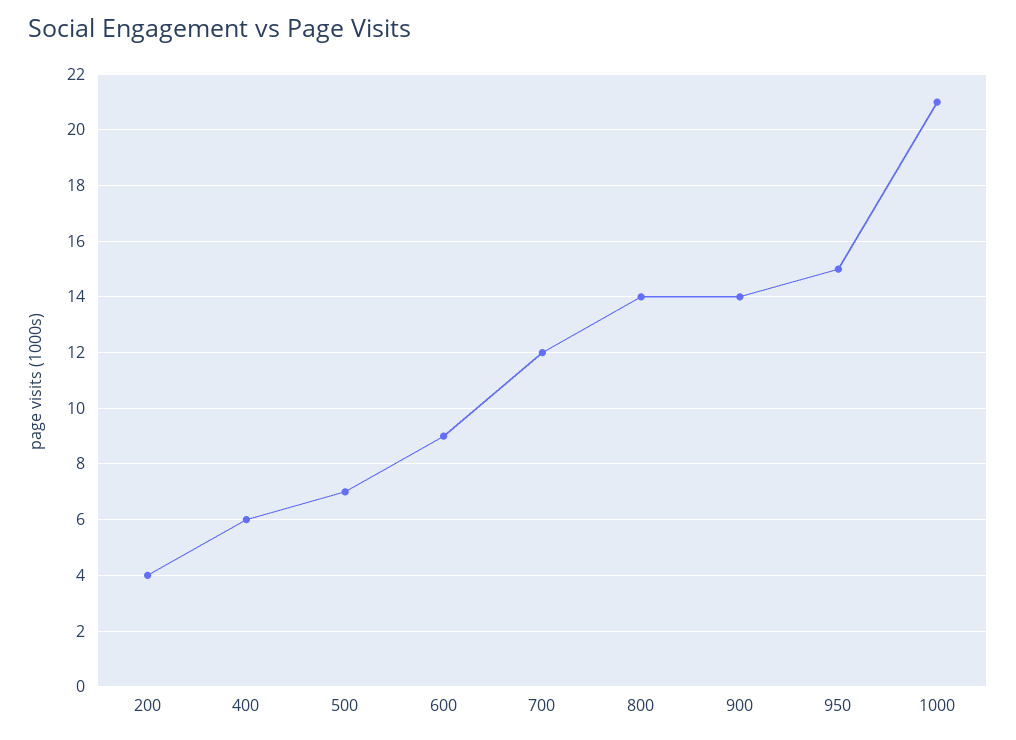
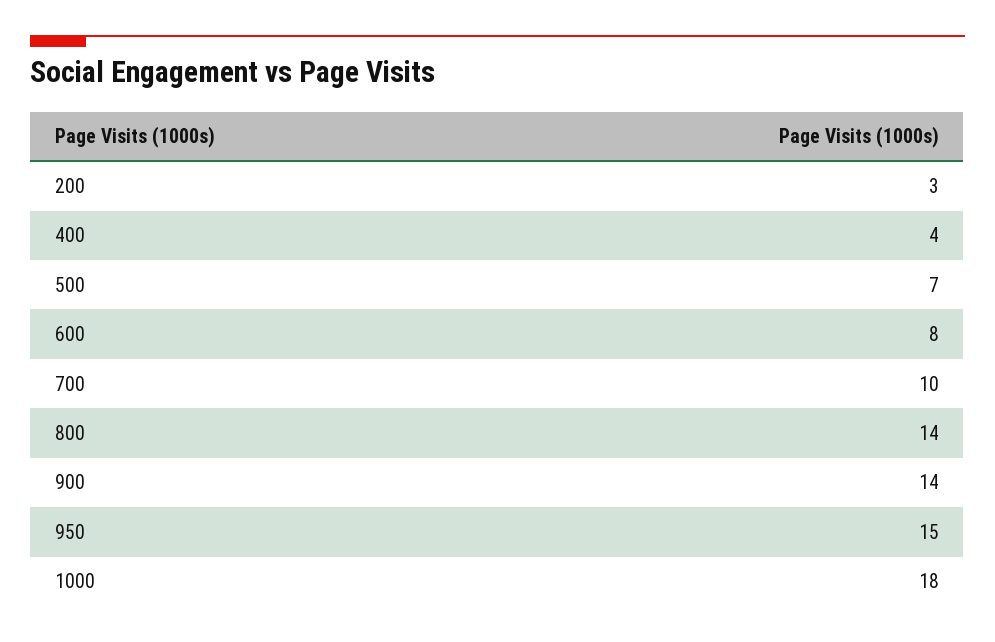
  {
-   "200": 4,
+   "200": 3,
-   "400": 6,
+   "400": 4,
    "500": 7,
-   "600": 9,
+   "600": 8,
-   "700": 12,
+   "700": 10,
    "800": 14,
    "900": 14,
    "950": 15,
-   "1000": 21
+   "1000": 18
  }

